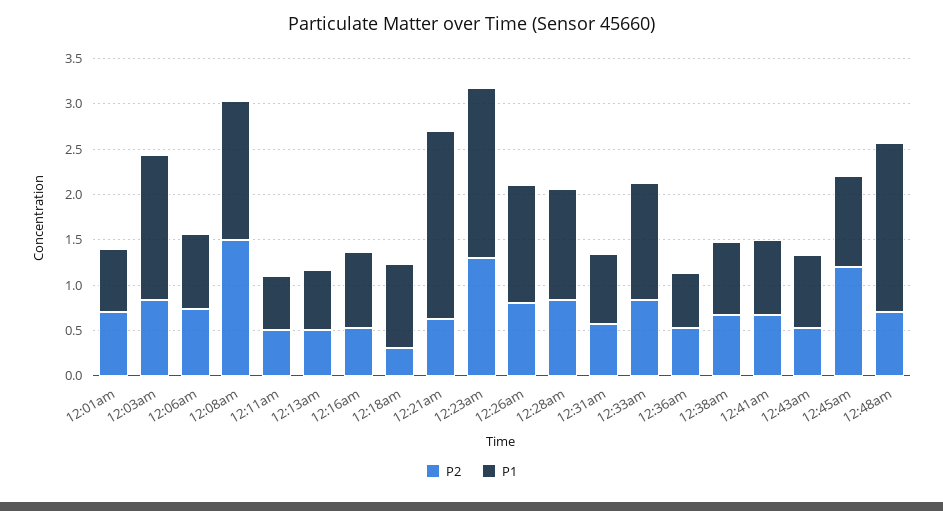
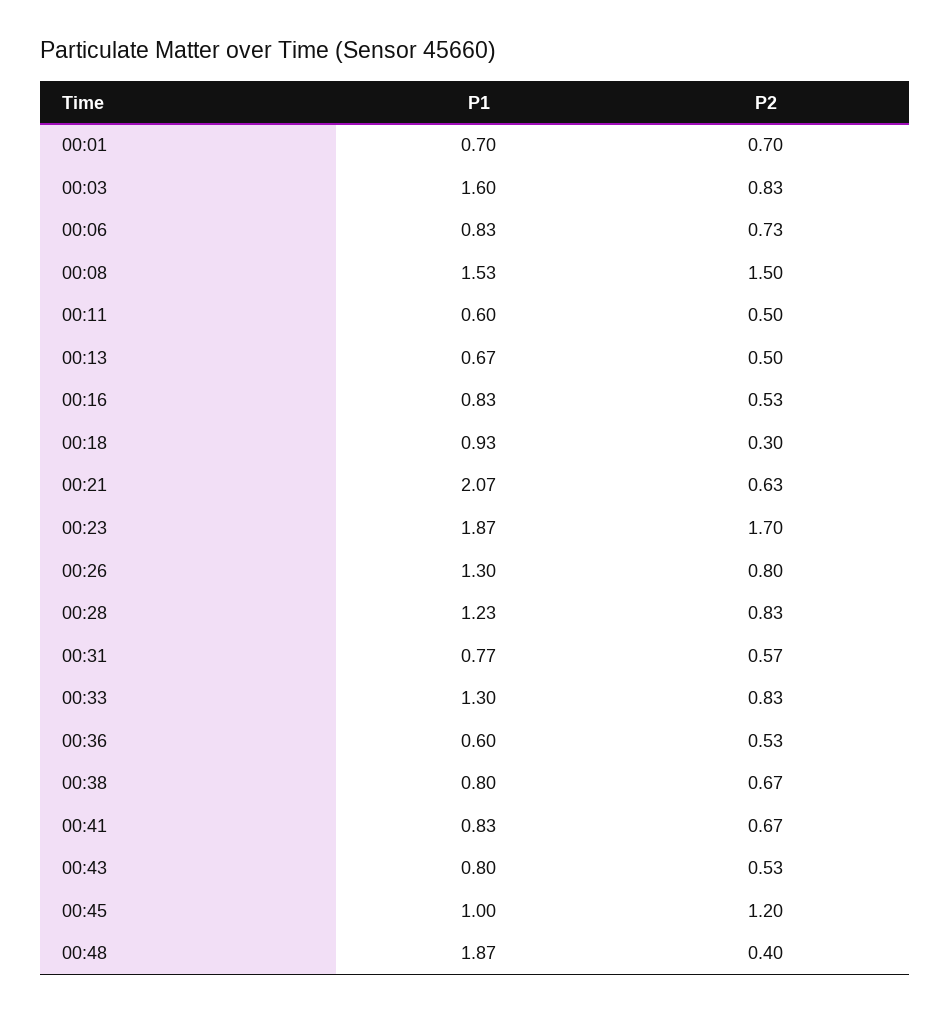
  {
    "P2": {
      "12:01am": 0.7,
      "12:03am": 0.83,
      "12:06am": 0.73,
      "12:08am": 1.5,
      "12:11am": 0.5,
      "12:13am": 0.5,
      "12:16am": 0.53,
      "12:18am": 0.3,
      "12:21am": 0.63,
-     "12:23am": 1.3,
+     "12:23am": 1.7,
      "12:26am": 0.8,
      "12:28am": 0.83,
      "12:31am": 0.57,
      "12:33am": 0.83,
      "12:36am": 0.53,
      "12:38am": 0.67,
      "12:41am": 0.67,
      "12:43am": 0.53,
      "12:45am": 1.2,
-     "12:48am": 0.7
+     "12:48am": 0.4
    },
    "P1": {
      "12:01am": 0.7,
      "12:03am": 1.6,
      "12:06am": 0.83,
      "12:08am": 1.53,
      "12:11am": 0.6,
      "12:13am": 0.67,
      "12:16am": 0.83,
      "12:18am": 0.93,
      "12:21am": 2.07,
      "12:23am": 1.87,
      "12:26am": 1.3,
      "12:28am": 1.23,
      "12:31am": 0.77,
      "12:33am": 1.3,
      "12:36am": 0.6,
      "12:38am": 0.8,
      "12:41am": 0.83,
      "12:43am": 0.8,
      "12:45am": 1,
      "12:48am": 1.87
    }
  }

